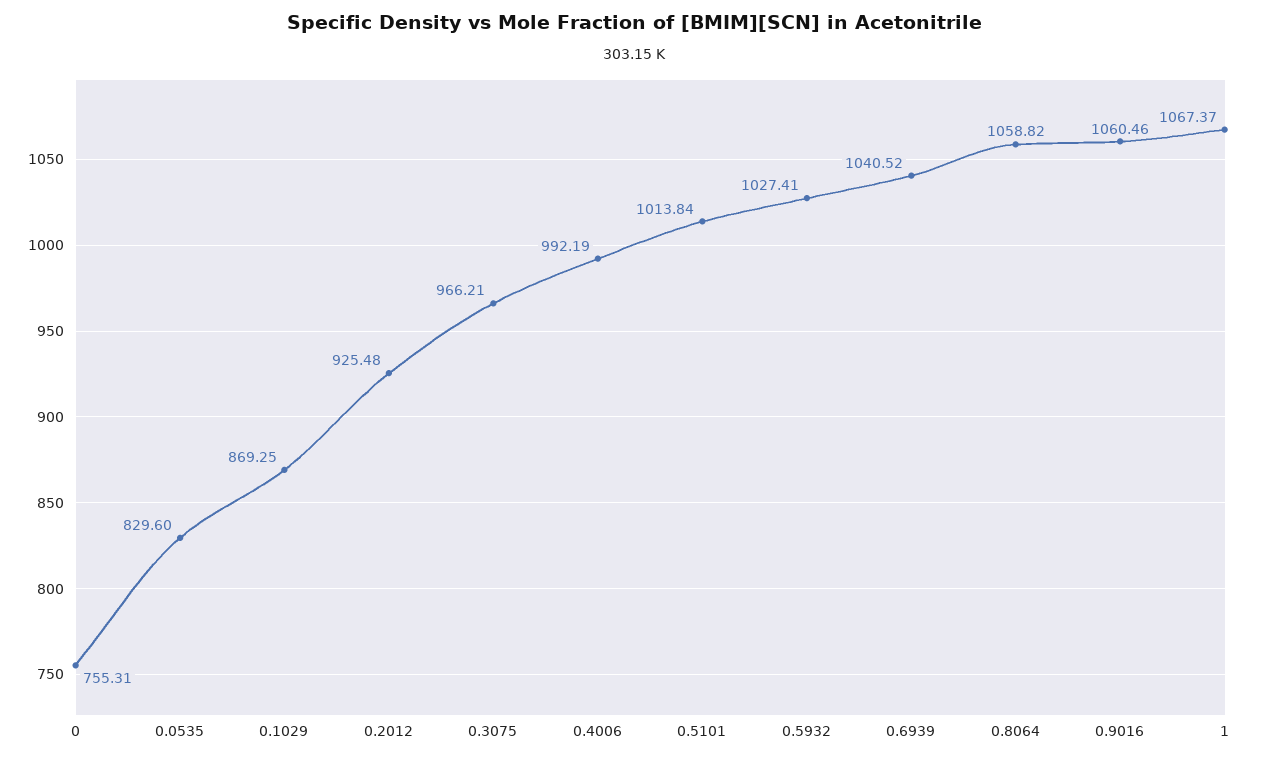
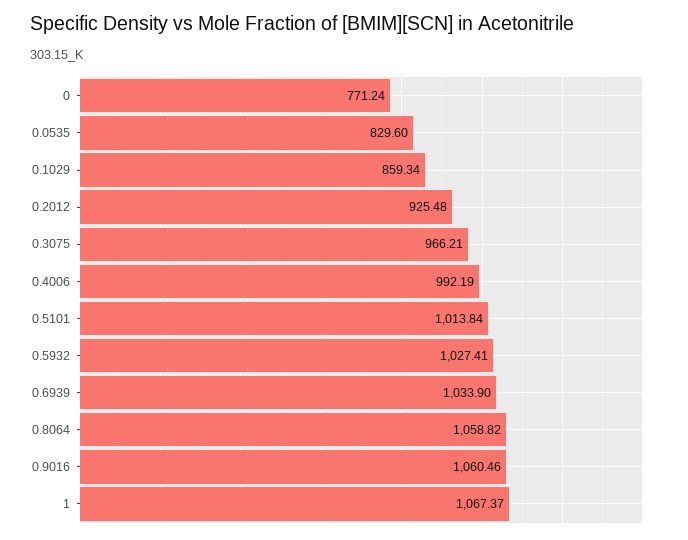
  {
-   "0": 755.31,
+   "0": 771.24,
    "0.0535": 829.6,
-   "0.1029": 869.25,
+   "0.1029": 859.34,
    "0.2012": 925.48,
    "0.3075": 966.21,
    "0.4006": 992.19,
    "0.5101": 1013.84,
    "0.5932": 1027.41,
-   "0.6939": 1040.52,
+   "0.6939": 1033.9,
    "0.8064": 1058.82,
    "0.9016": 1060.46,
    "1": 1067.37
  }

